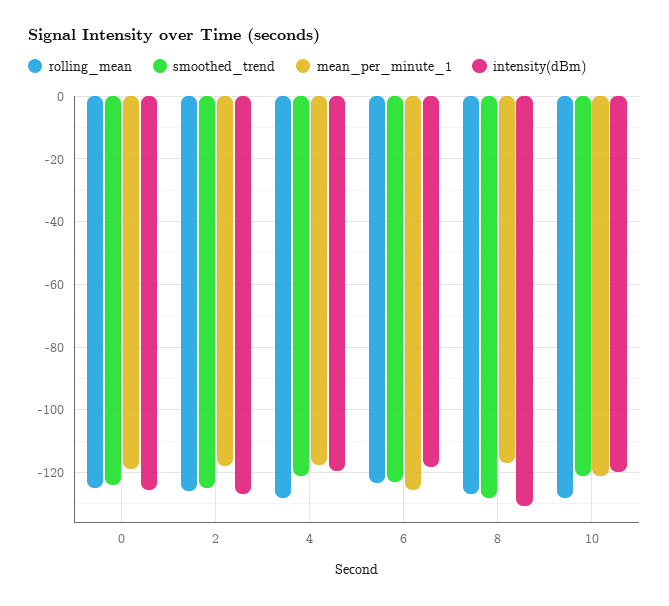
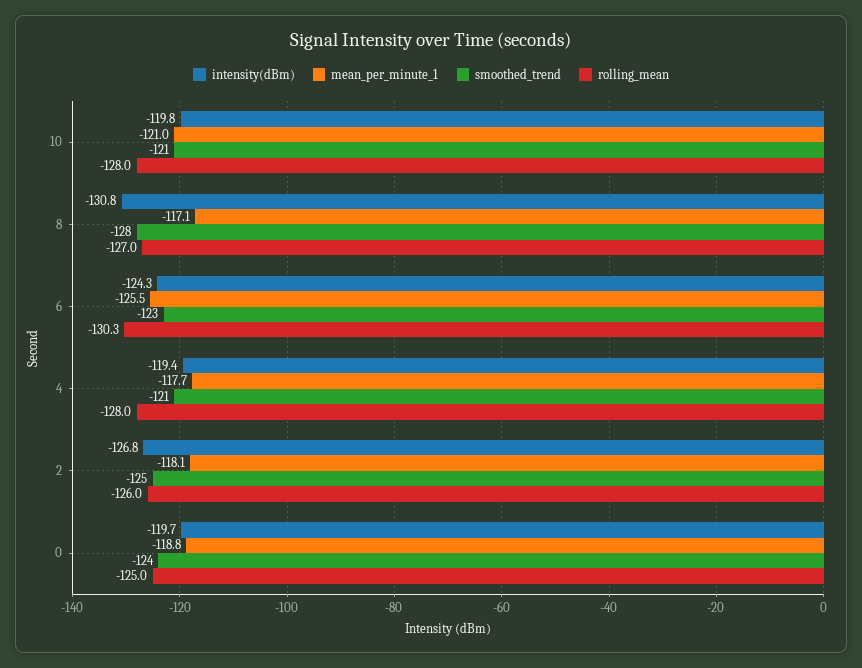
  {
    "rolling_mean": {
      "0": -125,
      "2": -126,
      "4": -128,
-     "6": -124,
+     "6": -130.3,
      "8": -127,
      "10": -128
    },
    "smoothed_trend": {
      "0": -124,
      "2": -125,
      "4": -121,
      "6": -123,
      "8": -128,
      "10": -121
    },
    "mean_per_minute_1": {
      "0": -118.8,
      "2": -118.1,
      "4": -117.7,
      "6": -125.5,
      "8": -117.1,
      "10": -121
    },
    "intensity(dBm)": {
-     "0": -126,
+     "0": -119.7,
      "2": -126.8,
      "4": -119.4,
-     "6": -118,
+     "6": -124.3,
      "8": -130.8,
      "10": -119.8
    }
  }

